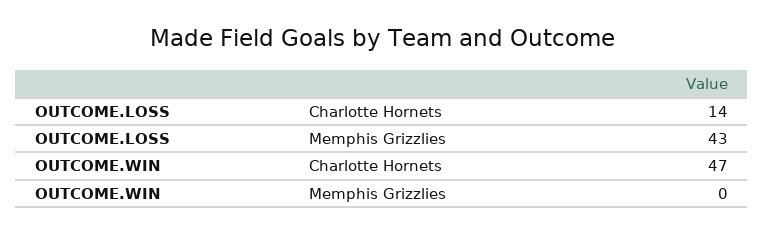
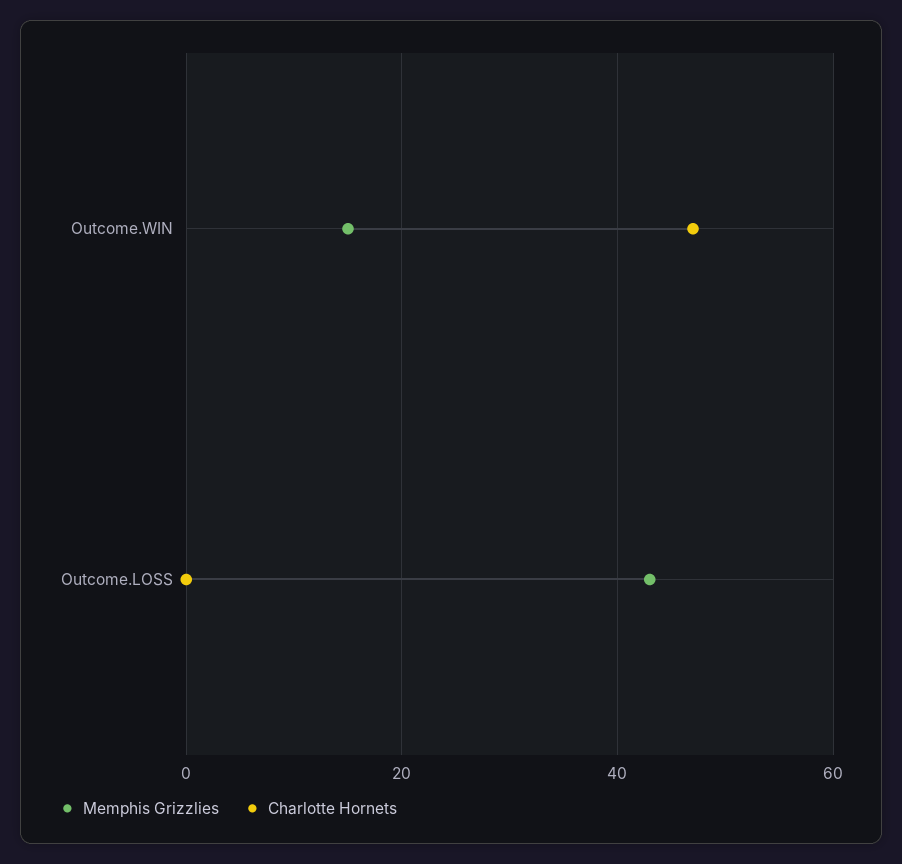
  {
    "Charlotte Hornets": {
-     "OUTCOME.LOSS": 14,
+     "OUTCOME.LOSS": 0,
      "OUTCOME.WIN": 47
    },
    "Memphis Grizzlies": {
      "OUTCOME.LOSS": 43,
-     "OUTCOME.WIN": 0
+     "OUTCOME.WIN": 15
    }
  }

